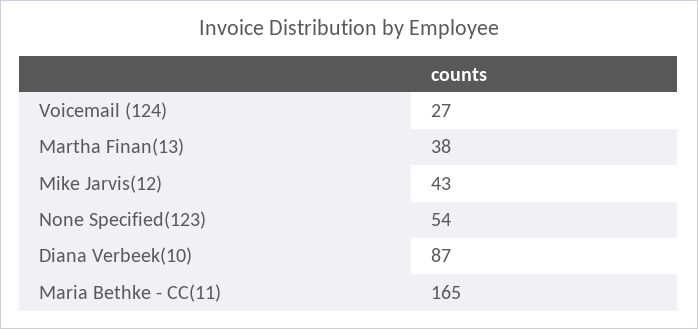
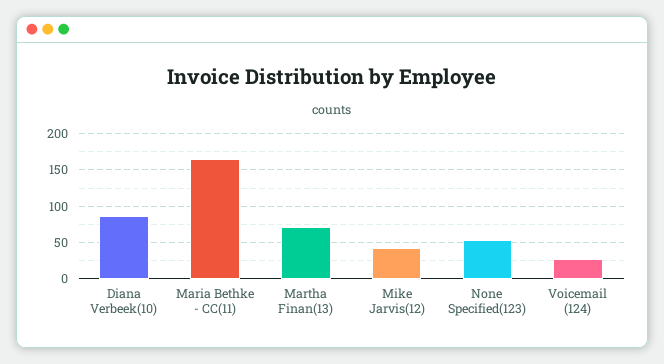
  {
    "Voicemail (124)": 27,
-   "Martha Finan(13)": 38,
+   "Martha Finan(13)": 70,
    "Mike Jarvis(12)": 43,
    "None Specified(123)": 54,
    "Diana Verbeek(10)": 87,
    "Maria Bethke - CC(11)": 165
  }

